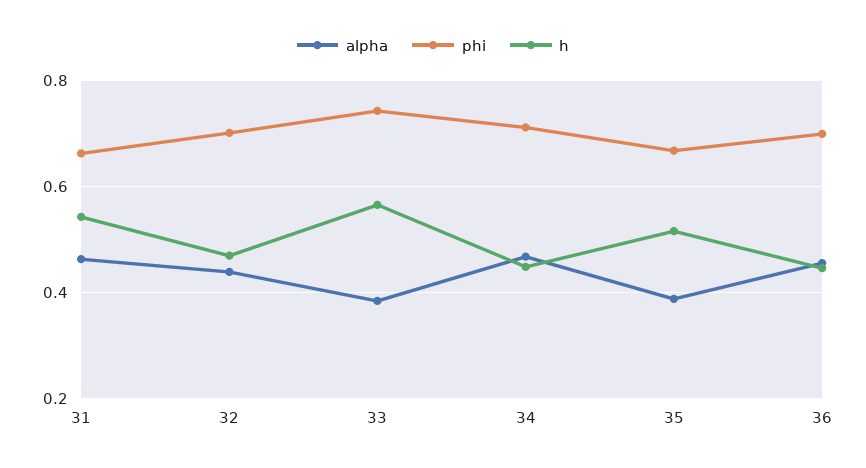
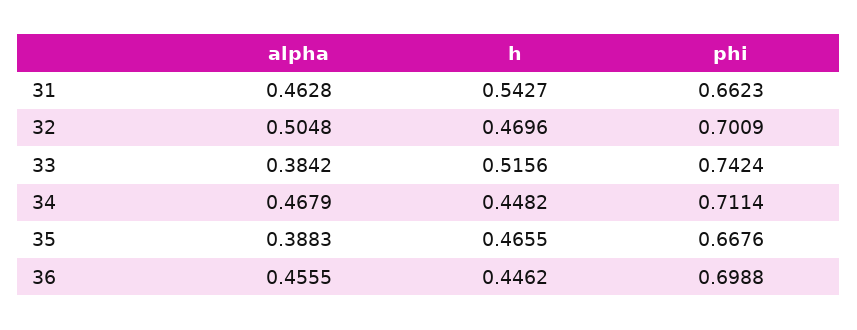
  {
    "alpha": {
      "31": 0.4628,
-     "32": 0.44,
+     "32": 0.5048,
      "33": 0.3842,
      "34": 0.4679,
      "35": 0.3883,
      "36": 0.4555
    },
    "phi": {
      "31": 0.6623,
      "32": 0.7009,
      "33": 0.7424,
      "34": 0.7114,
      "35": 0.6676,
      "36": 0.6988
    },
    "h": {
      "31": 0.5427,
      "32": 0.4696,
-     "33": 0.56,
+     "33": 0.5156,
      "34": 0.4482,
-     "35": 0.52,
+     "35": 0.4655,
      "36": 0.4462
    }
  }

